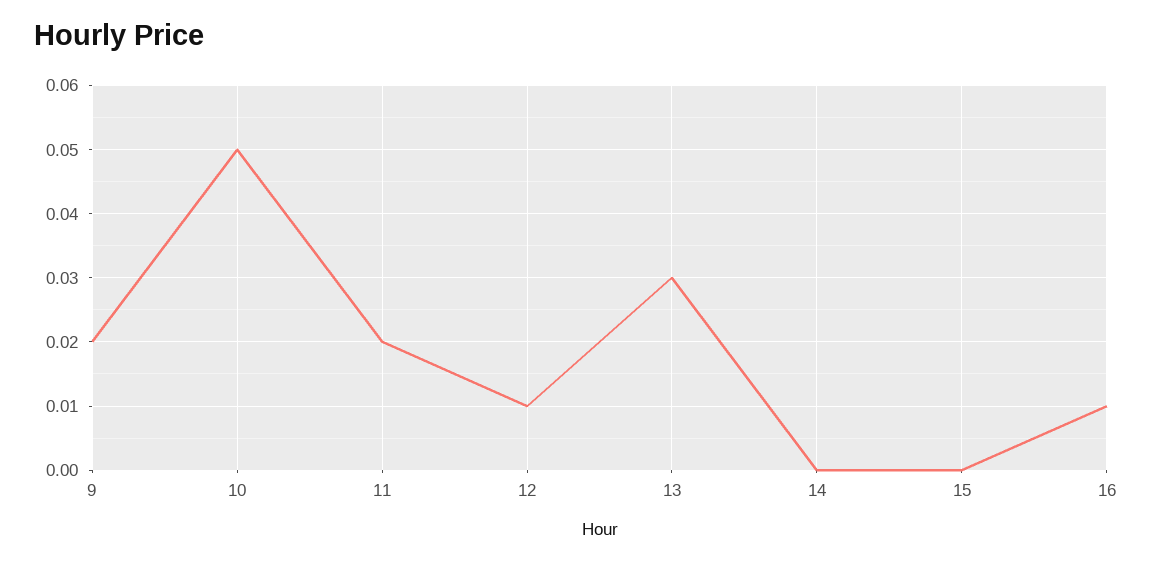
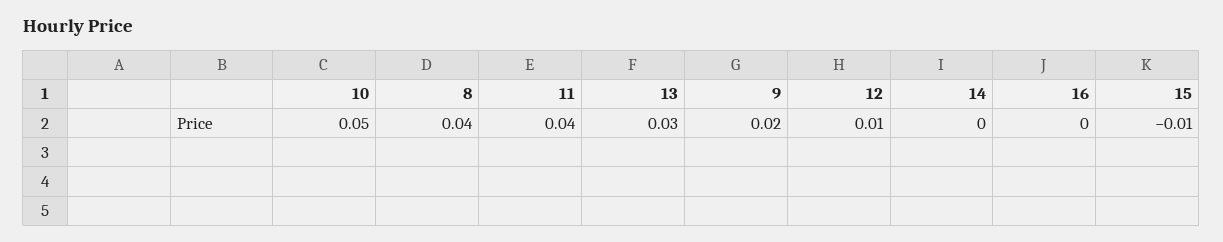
  {
    "9": 0.02,
    "10": 0.05,
-   "11": 0.02,
+   "11": 0.04,
    "12": 0.01,
    "13": 0.03,
    "14": 0,
-   "15": 0,
+   "15": -0.01,
-   "16": 0.01
+   "16": 0,
+   "8": 0.04
  }

